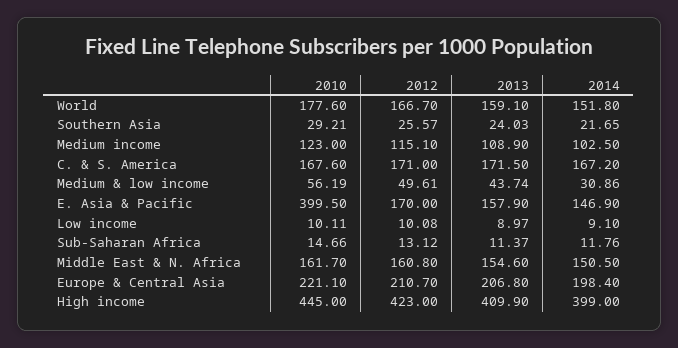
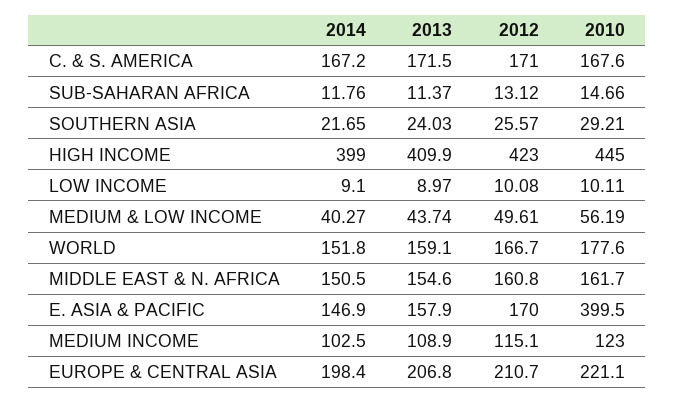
  {
    "2010": {
      "World": 177.6,
      "Southern Asia": 29.21,
      "Medium income": 123,
      "C. & S. America": 167.6,
      "Medium & low income": 56.19,
      "E. Asia & Pacific": 399.5,
      "Low income": 10.11,
      "Sub-Saharan Africa": 14.66,
      "Middle East & N. Africa": 161.7,
      "Europe & Central Asia": 221.1,
      "High income": 445
    },
    "2012": {
      "World": 166.7,
      "Southern Asia": 25.57,
      "Medium income": 115.1,
      "C. & S. America": 171,
      "Medium & low income": 49.61,
      "E. Asia & Pacific": 170,
      "Low income": 10.08,
      "Sub-Saharan Africa": 13.12,
      "Middle East & N. Africa": 160.8,
      "Europe & Central Asia": 210.7,
      "High income": 423
    },
    "2013": {
      "World": 159.1,
      "Southern Asia": 24.03,
      "Medium income": 108.9,
      "C. & S. America": 171.5,
      "Medium & low income": 43.74,
      "E. Asia & Pacific": 157.9,
      "Low income": 8.97,
      "Sub-Saharan Africa": 11.37,
      "Middle East & N. Africa": 154.6,
      "Europe & Central Asia": 206.8,
      "High income": 409.9
    },
    "2014": {
      "World": 151.8,
      "Southern Asia": 21.65,
      "Medium income": 102.5,
      "C. & S. America": 167.2,
-     "Medium & low income": 30.86,
+     "Medium & low income": 40.27,
      "E. Asia & Pacific": 146.9,
      "Low income": 9.1,
      "Sub-Saharan Africa": 11.76,
      "Middle East & N. Africa": 150.5,
      "Europe & Central Asia": 198.4,
      "High income": 399
    }
  }

